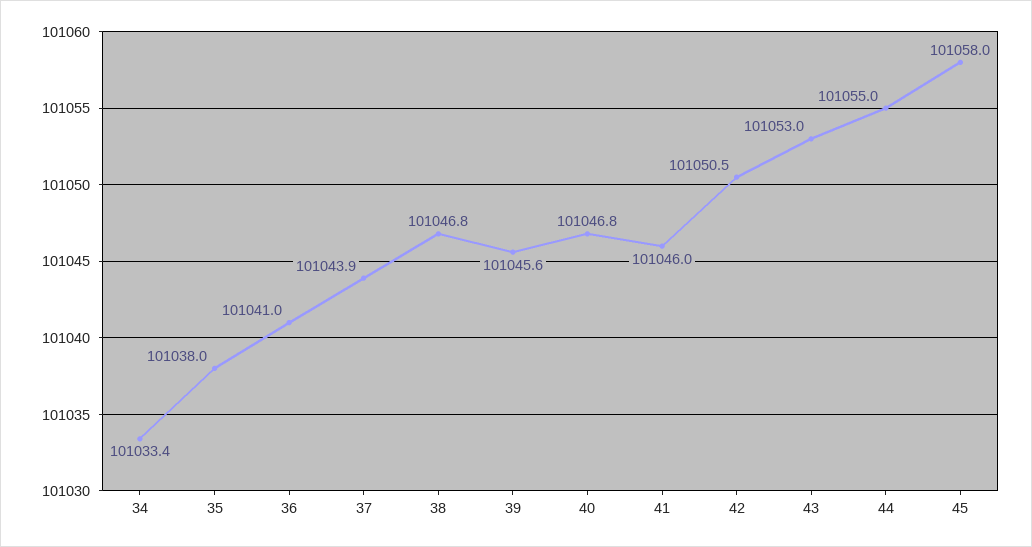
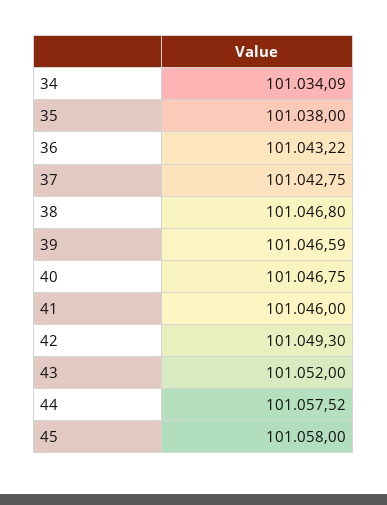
  {
-   "34": 101033.4,
+   "34": 101034.09,
    "35": 101038,
-   "36": 101041,
+   "36": 101043.22,
-   "37": 101043.9,
+   "37": 101042.75,
    "38": 101046.8,
-   "39": 101045.6,
+   "39": 101046.59,
    "40": 101046.75,
    "41": 101046,
-   "42": 101050.5,
+   "42": 101049.3,
-   "43": 101053,
+   "43": 101052,
-   "44": 101055,
+   "44": 101057.52,
    "45": 101058
  }

